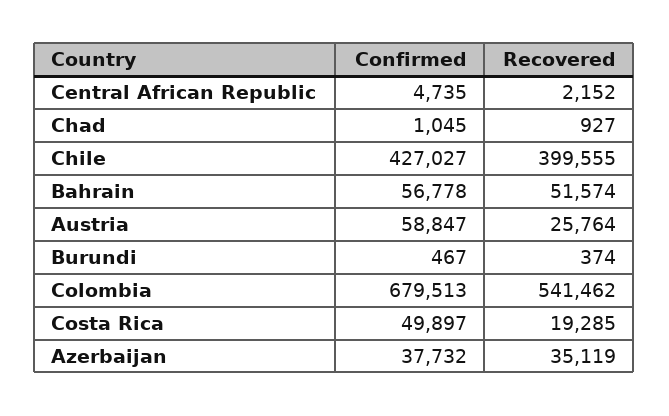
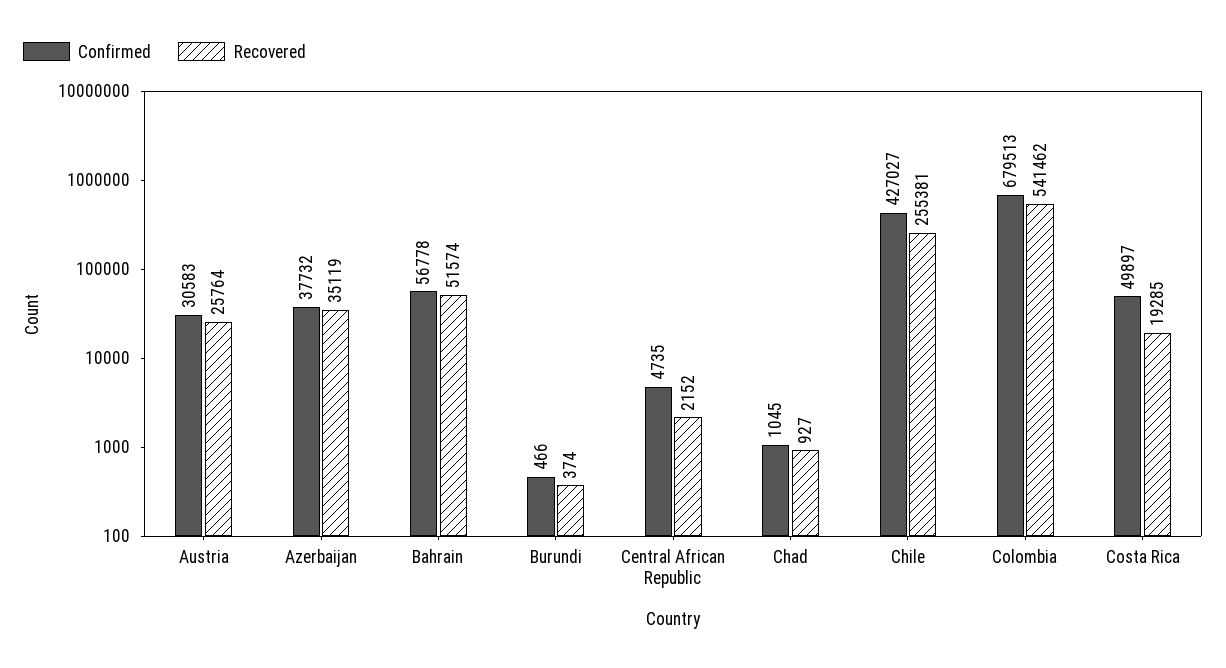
  {
    "Confirmed": {
      "Central African Republic": 4735,
      "Chad": 1045,
      "Chile": 427027,
      "Bahrain": 56778,
-     "Austria": 58847,
+     "Austria": 30583,
-     "Burundi": 467,
+     "Burundi": 466,
      "Colombia": 679513,
      "Costa Rica": 49897,
      "Azerbaijan": 37732
    },
    "Recovered": {
      "Central African Republic": 2152,
      "Chad": 927,
-     "Chile": 399555,
+     "Chile": 255381,
      "Bahrain": 51574,
      "Austria": 25764,
      "Burundi": 374,
      "Colombia": 541462,
      "Costa Rica": 19285,
      "Azerbaijan": 35119
    }
  }

